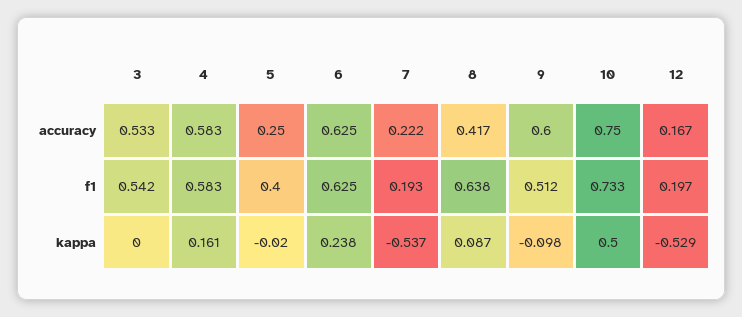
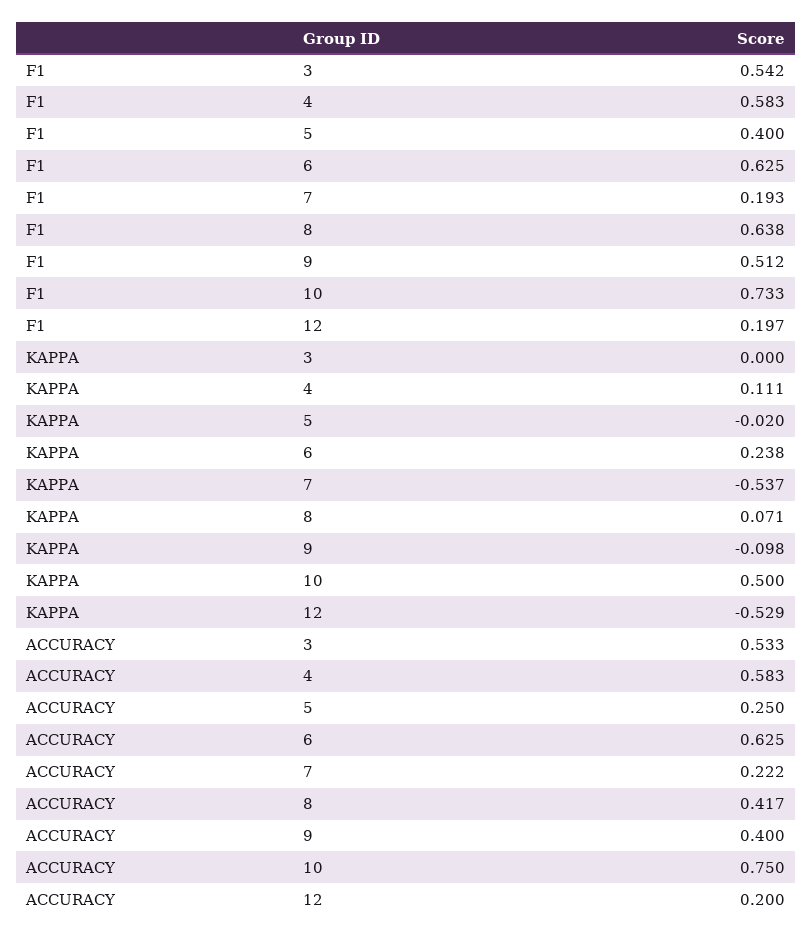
  {
    "3": {
      "accuracy": 0.533,
      "f1": 0.542,
      "kappa": 0
    },
    "4": {
      "accuracy": 0.583,
      "f1": 0.583,
-     "kappa": 0.161
+     "kappa": 0.111
    },
    "5": {
      "accuracy": 0.25,
      "f1": 0.4,
      "kappa": -0.02
    },
    "6": {
      "accuracy": 0.625,
      "f1": 0.625,
      "kappa": 0.238
    },
    "7": {
      "accuracy": 0.222,
      "f1": 0.193,
      "kappa": -0.537
    },
    "8": {
      "accuracy": 0.417,
      "f1": 0.638,
-     "kappa": 0.087
+     "kappa": 0.071
    },
    "9": {
-     "accuracy": 0.6,
+     "accuracy": 0.4,
      "f1": 0.512,
      "kappa": -0.098
    },
    "10": {
      "accuracy": 0.75,
      "f1": 0.733,
      "kappa": 0.5
    },
    "12": {
-     "accuracy": 0.167,
+     "accuracy": 0.2,
      "f1": 0.197,
      "kappa": -0.529
    }
  }

